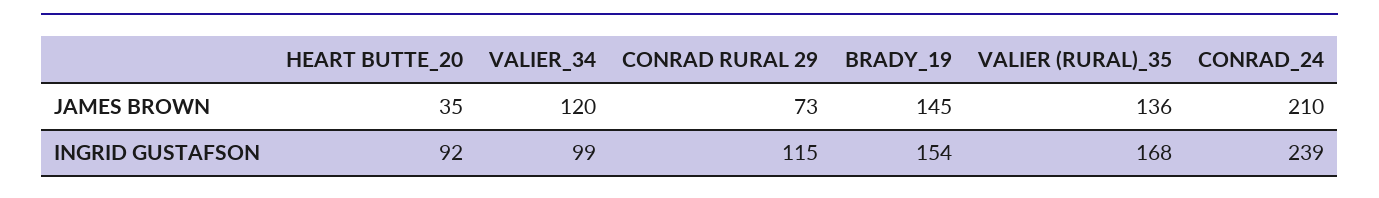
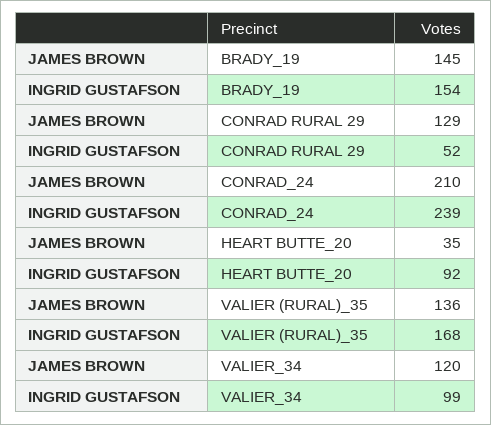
  {
    "HEART BUTTE_20": {
      "JAMES BROWN": 35,
      "INGRID GUSTAFSON": 92
    },
    "VALIER_34": {
      "JAMES BROWN": 120,
      "INGRID GUSTAFSON": 99
    },
    "CONRAD RURAL 29": {
-     "JAMES BROWN": 73,
+     "JAMES BROWN": 129,
-     "INGRID GUSTAFSON": 115
+     "INGRID GUSTAFSON": 52
    },
    "BRADY_19": {
      "JAMES BROWN": 145,
      "INGRID GUSTAFSON": 154
    },
    "VALIER (RURAL)_35": {
      "JAMES BROWN": 136,
      "INGRID GUSTAFSON": 168
    },
    "CONRAD_24": {
      "JAMES BROWN": 210,
      "INGRID GUSTAFSON": 239
    }
  }

